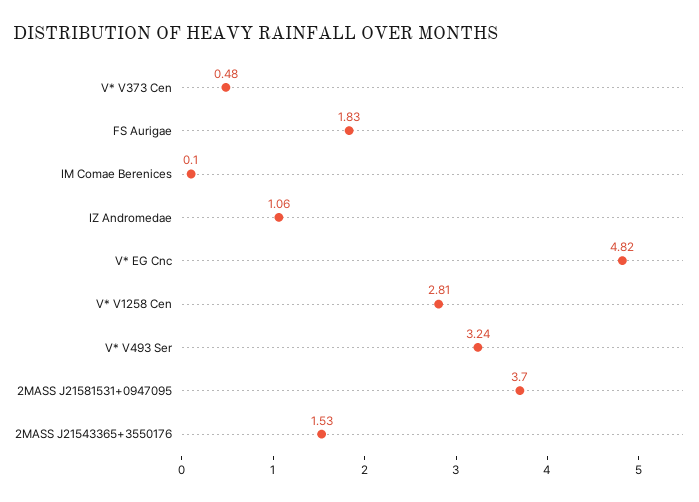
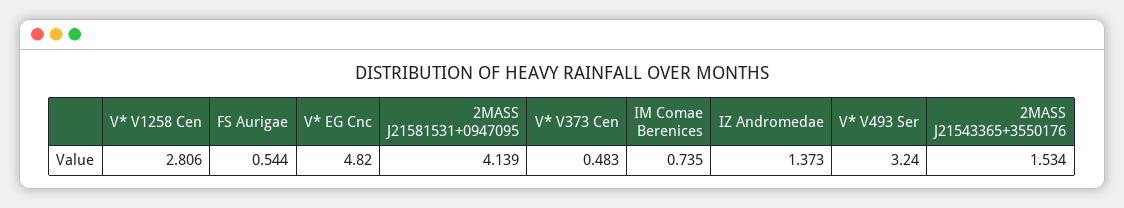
  {
    "V* V373 Cen": 0.483,
-   "FS Aurigae": 1.83,
+   "FS Aurigae": 0.544,
-   "IM Comae Berenices": 0.1,
+   "IM Comae Berenices": 0.735,
-   "IZ Andromedae": 1.06,
+   "IZ Andromedae": 1.373,
    "V* EG Cnc": 4.82,
    "V* V1258 Cen": 2.806,
    "V* V493 Ser": 3.24,
-   "2MASS J21581531+0947095": 3.7,
+   "2MASS J21581531+0947095": 4.139,
    "2MASS J21543365+3550176": 1.534
  }

